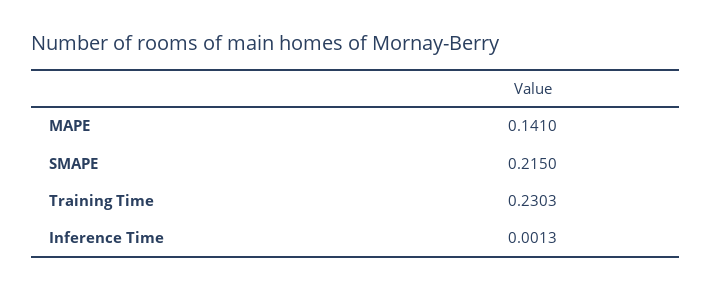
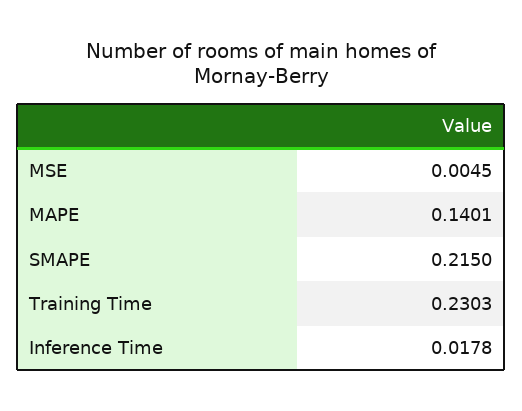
  {
-   "MAPE": 0.141,
+   "MAPE": 0.1401,
    "SMAPE": 0.215,
    "Training Time": 0.2303,
-   "Inference Time": 0.0013
+   "Inference Time": 0.0178,
+   "MSE": 0.0045
  }

